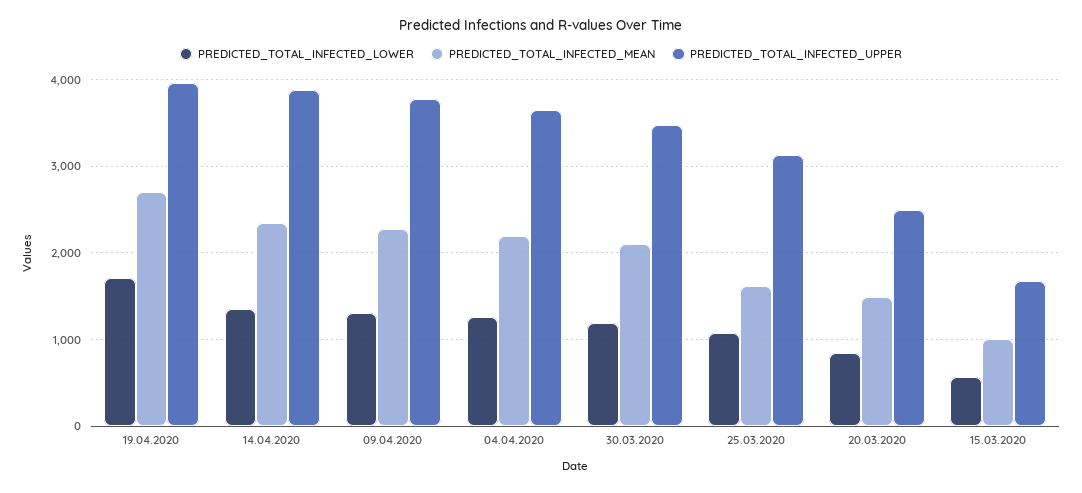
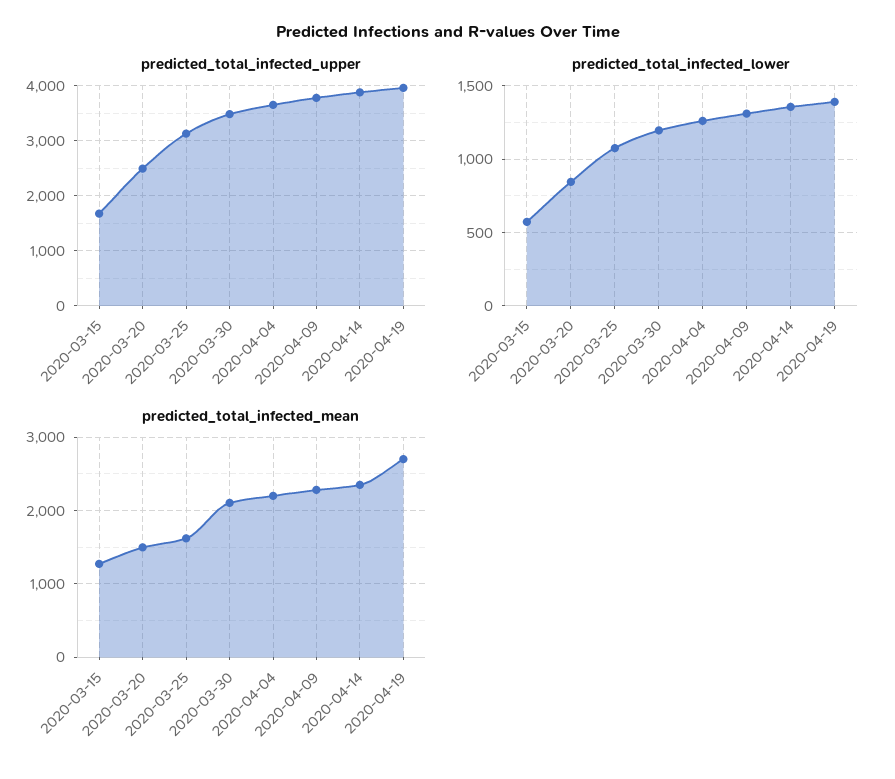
  {
    "PREDICTED_TOTAL_INFECTED_LOWER": {
-     "19.04.2020": 1700,
+     "19.04.2020": 1400,
      "14.04.2020": 1350,
      "09.04.2020": 1300,
      "04.04.2020": 1250,
      "30.03.2020": 1200,
      "25.03.2020": 1100,
      "20.03.2020": 850,
      "15.03.2020": 550
    },
    "PREDICTED_TOTAL_INFECTED_MEAN": {
      "19.04.2020": 2700,
      "14.04.2020": 2400,
      "09.04.2020": 2300,
      "04.04.2020": 2200,
      "30.03.2020": 2100,
      "25.03.2020": 1600,
      "20.03.2020": 1500,
-     "15.03.2020": 1000
+     "15.03.2020": 1300
    },
    "PREDICTED_TOTAL_INFECTED_UPPER": {
      "19.04.2020": 4000,
      "14.04.2020": 3900,
      "09.04.2020": 3800,
      "04.04.2020": 3700,
      "30.03.2020": 3500,
      "25.03.2020": 3100,
      "20.03.2020": 2500,
      "15.03.2020": 1700
    }
  }

